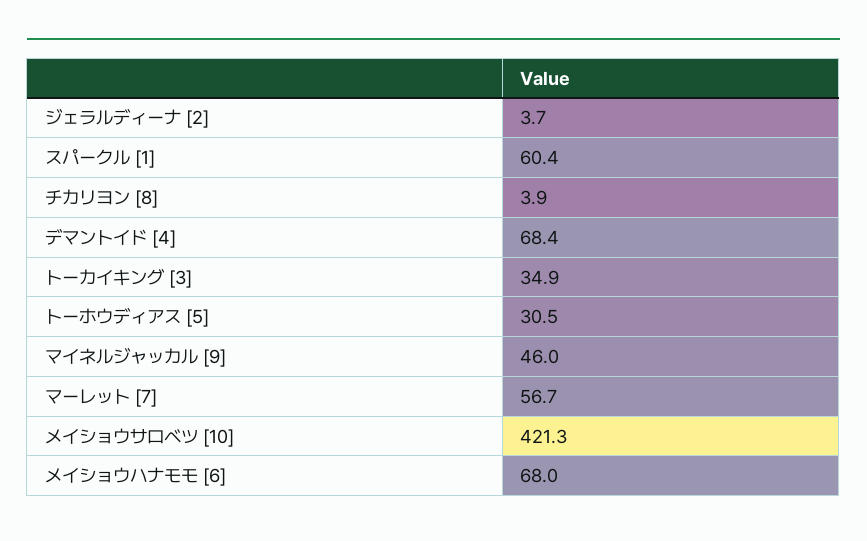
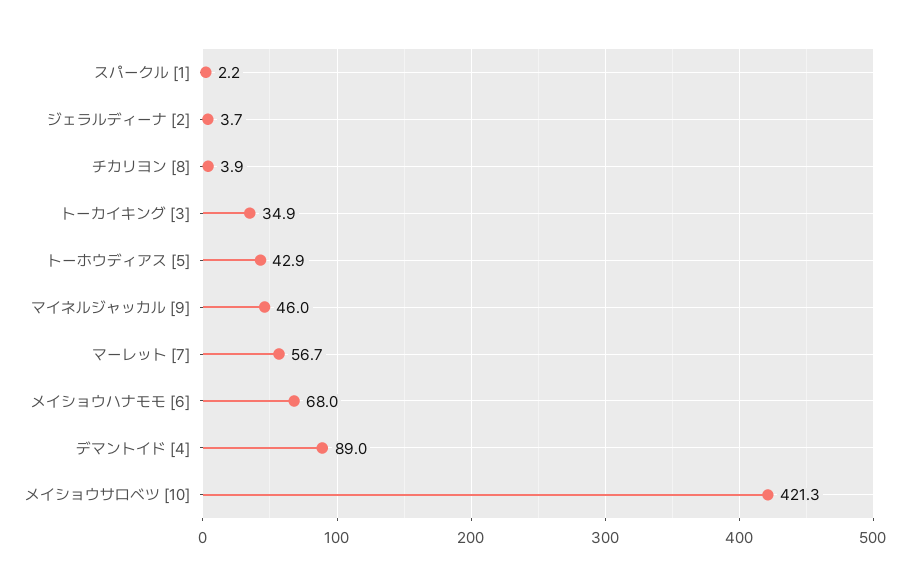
  {
    "ジェラルディーナ [2]": 3.7,
-   "スパークル [1]": 60.4,
+   "スパークル [1]": 2.2,
    "チカリヨン [8]": 3.9,
-   "デマントイド [4]": 68.4,
+   "デマントイド [4]": 89,
    "トーカイキング [3]": 34.9,
-   "トーホウディアス [5]": 30.5,
+   "トーホウディアス [5]": 42.9,
    "マイネルジャッカル [9]": 46,
    "マーレット [7]": 56.7,
    "メイショウサロベツ [10]": 421.3,
    "メイショウハナモモ [6]": 68
  }

